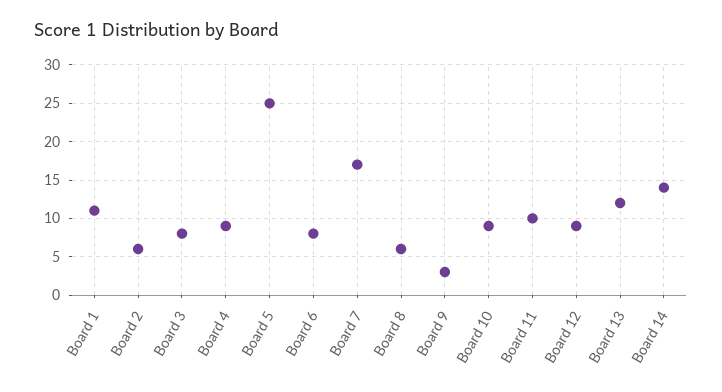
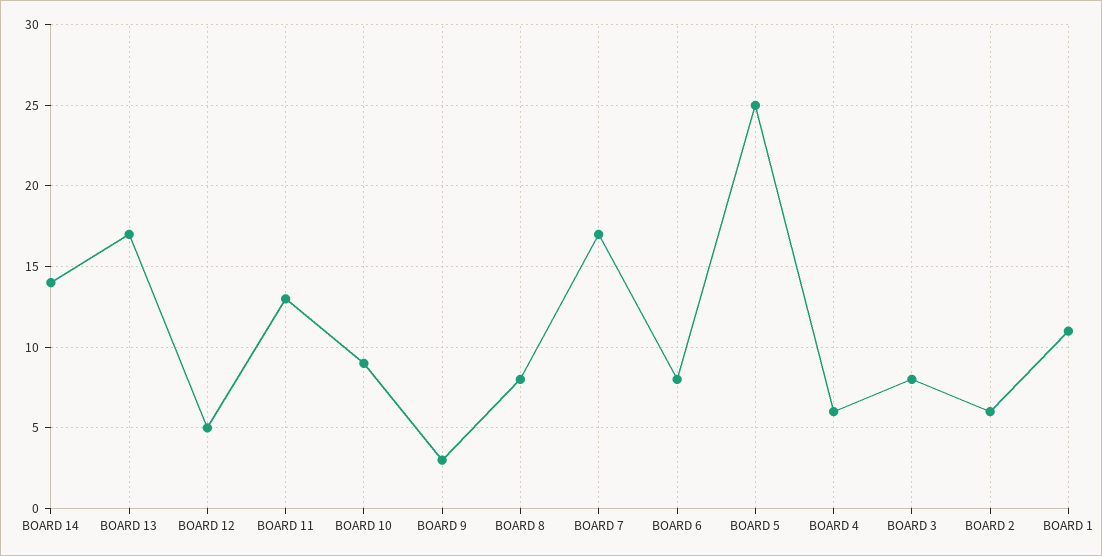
  {
    "Board 1": 11,
    "Board 2": 6,
    "Board 3": 8,
-   "Board 4": 9,
+   "Board 4": 6,
    "Board 5": 25,
    "Board 6": 8,
    "Board 7": 17,
-   "Board 8": 6,
+   "Board 8": 8,
    "Board 9": 3,
    "Board 10": 9,
-   "Board 11": 10,
+   "Board 11": 13,
-   "Board 12": 9,
+   "Board 12": 5,
-   "Board 13": 12,
+   "Board 13": 17,
    "Board 14": 14
  }

